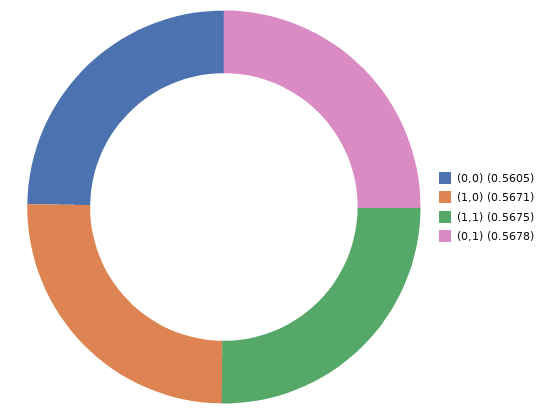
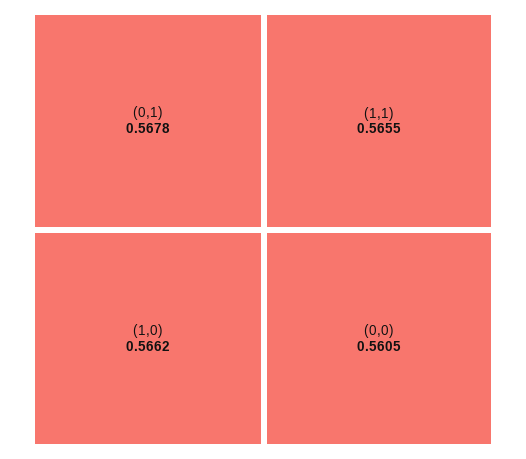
  {
    "(0,0)": 0.5605,
-   "(1,0)": 0.5671,
+   "(1,0)": 0.5662,
-   "(1,1)": 0.5675,
+   "(1,1)": 0.5655,
    "(0,1)": 0.5678
  }

